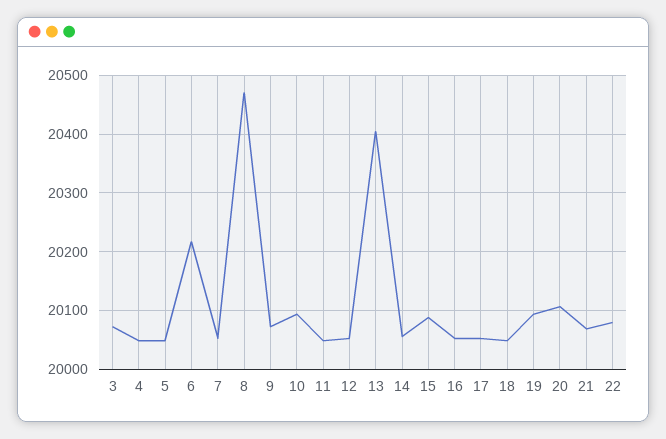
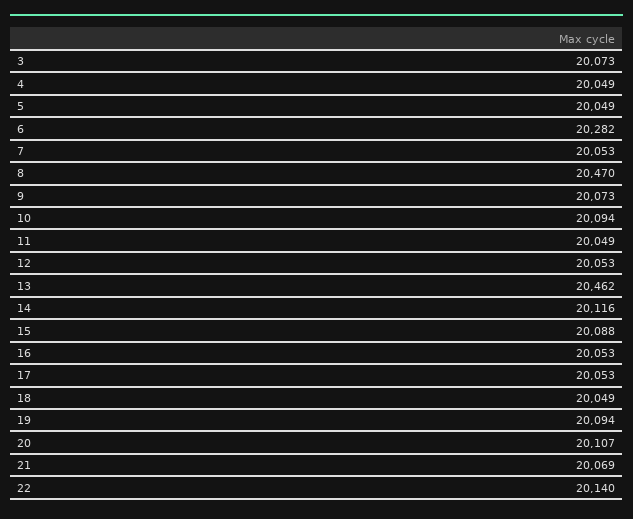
  {
    "3": 20073,
    "4": 20049,
    "5": 20049,
-   "6": 20220,
+   "6": 20282,
    "7": 20053,
    "8": 20470,
    "9": 20073,
    "10": 20094,
    "11": 20049,
    "12": 20053,
-   "13": 20400,
+   "13": 20462,
-   "14": 20060,
+   "14": 20116,
    "15": 20088,
    "16": 20053,
    "17": 20053,
    "18": 20049,
    "19": 20094,
    "20": 20107,
    "21": 20069,
-   "22": 20080
+   "22": 20140
  }

